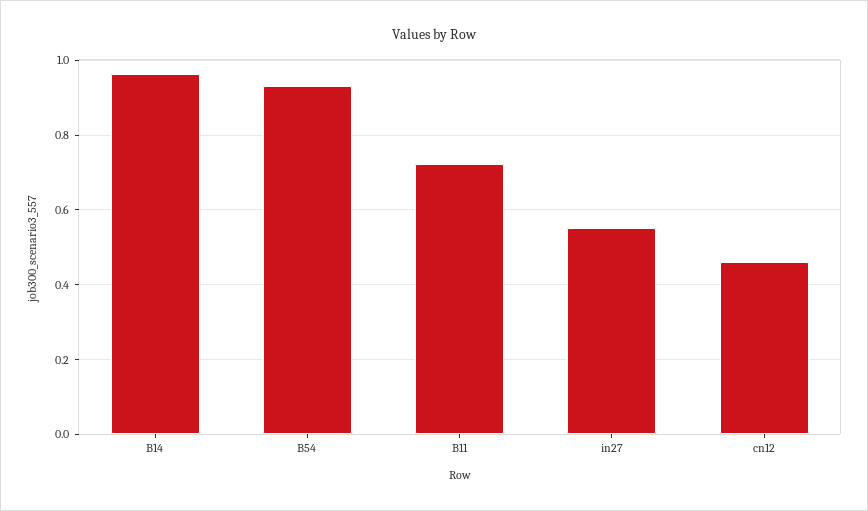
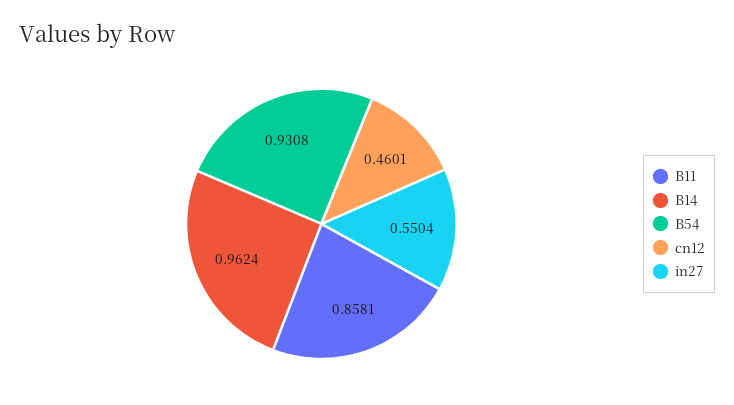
  {
    "B14": 0.9624,
    "B54": 0.9308,
-   "B11": 0.72,
+   "B11": 0.8581,
    "in27": 0.5504,
    "cn12": 0.4601
  }

